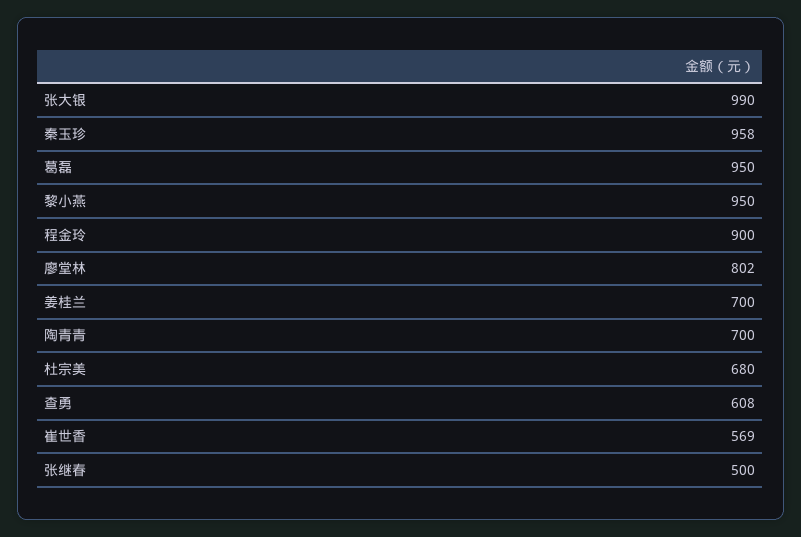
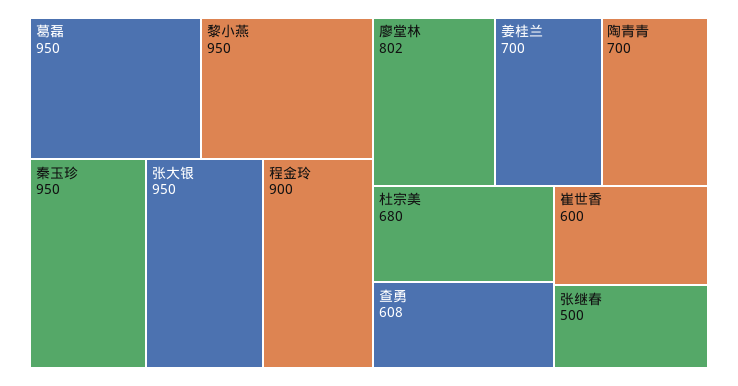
  {
-   "张大银": 990,
+   "张大银": 950,
-   "秦玉珍": 958,
+   "秦玉珍": 950,
    "葛磊": 950,
    "黎小燕": 950,
    "程金玲": 900,
    "廖堂林": 802,
    "姜桂兰": 700,
    "陶青青": 700,
    "杜宗美": 680,
    "查勇": 608,
-   "崔世香": 569,
+   "崔世香": 600,
    "张继春": 500
  }

